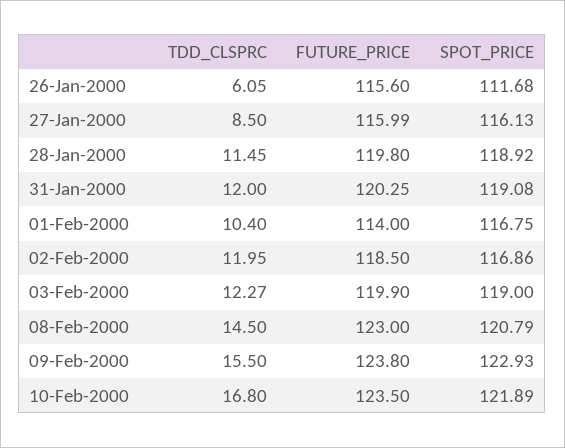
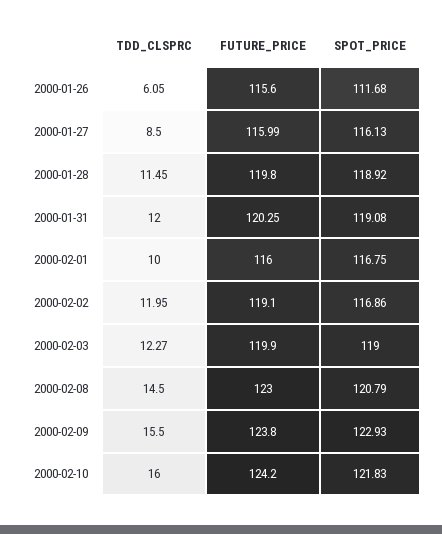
  {
    "TDD_CLSPRC": {
      "26-Jan-2000": 6.05,
      "27-Jan-2000": 8.5,
      "28-Jan-2000": 11.45,
      "31-Jan-2000": 12,
-     "01-Feb-2000": 10.4,
+     "01-Feb-2000": 10,
      "02-Feb-2000": 11.95,
      "03-Feb-2000": 12.27,
      "08-Feb-2000": 14.5,
      "09-Feb-2000": 15.5,
-     "10-Feb-2000": 16.8
+     "10-Feb-2000": 16
    },
    "FUTURE_PRICE": {
      "26-Jan-2000": 115.6,
      "27-Jan-2000": 115.99,
      "28-Jan-2000": 119.8,
      "31-Jan-2000": 120.25,
-     "01-Feb-2000": 114,
+     "01-Feb-2000": 116,
-     "02-Feb-2000": 118.5,
+     "02-Feb-2000": 119.1,
      "03-Feb-2000": 119.9,
      "08-Feb-2000": 123,
      "09-Feb-2000": 123.8,
-     "10-Feb-2000": 123.5
+     "10-Feb-2000": 124.2
    },
    "SPOT_PRICE": {
      "26-Jan-2000": 111.68,
      "27-Jan-2000": 116.13,
      "28-Jan-2000": 118.92,
      "31-Jan-2000": 119.08,
      "01-Feb-2000": 116.75,
      "02-Feb-2000": 116.86,
      "03-Feb-2000": 119,
      "08-Feb-2000": 120.79,
      "09-Feb-2000": 122.93,
-     "10-Feb-2000": 121.89
+     "10-Feb-2000": 121.83
    }
  }

